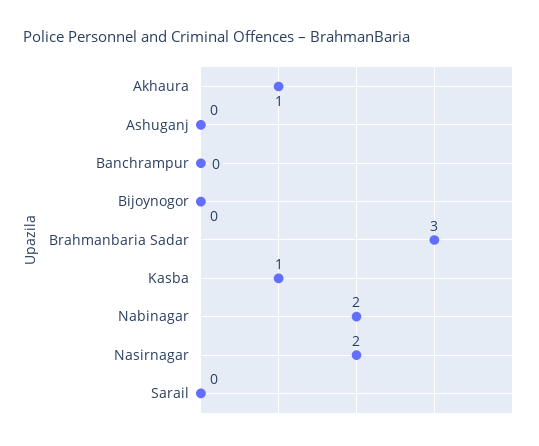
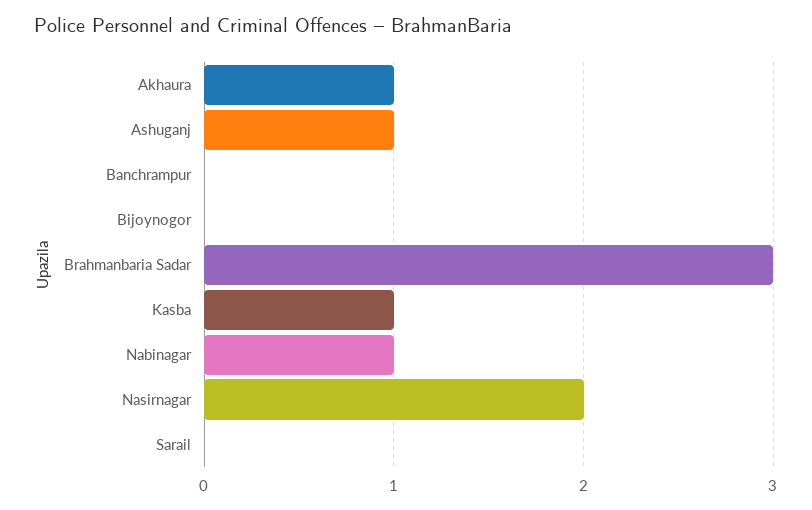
  {
    "Akhaura": 1,
-   "Ashuganj": 0,
+   "Ashuganj": 1,
    "Banchrampur": 0,
    "Bijoynogor": 0,
    "Brahmanbaria Sadar": 3,
    "Kasba": 1,
-   "Nabinagar": 2,
+   "Nabinagar": 1,
    "Nasirnagar": 2,
    "Sarail": 0
  }

